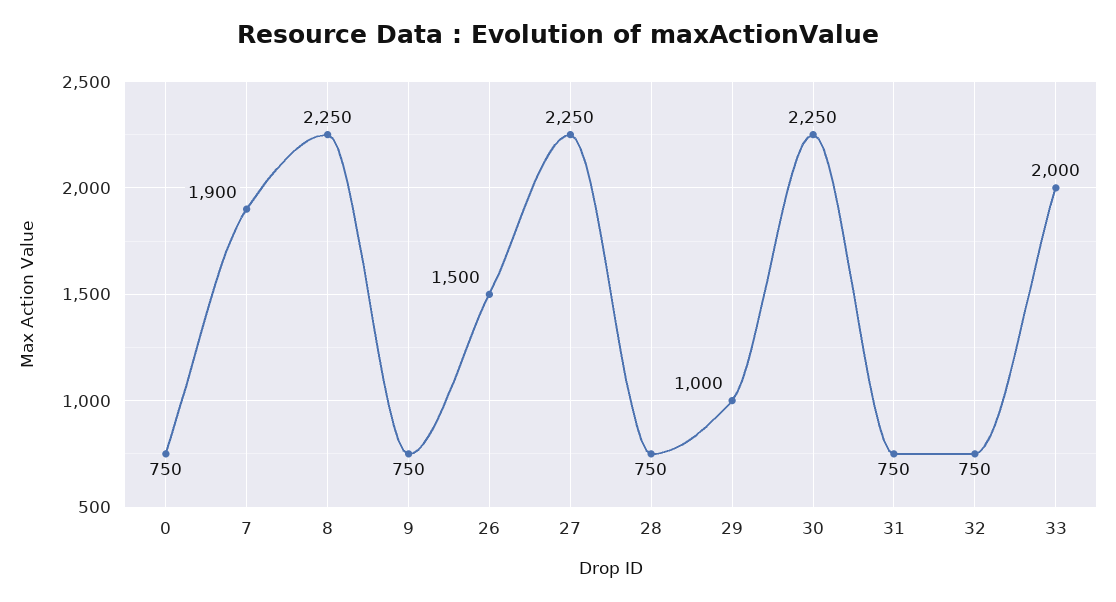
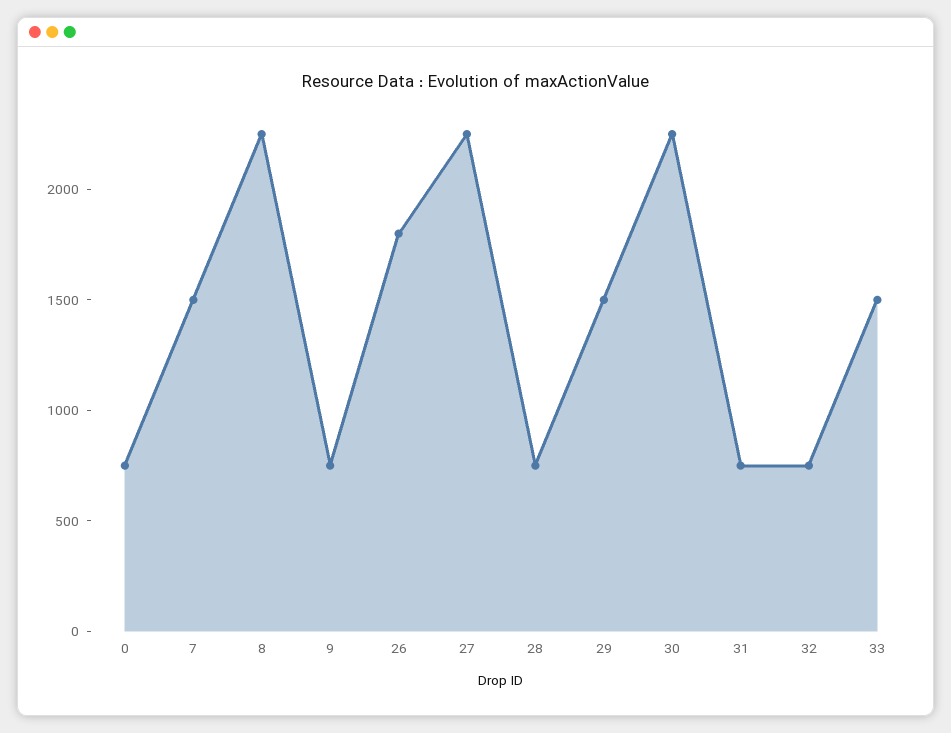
  {
    "0": 750,
-   "7": 1900,
+   "7": 1500,
    "8": 2250,
    "9": 750,
-   "26": 1500,
+   "26": 1800,
    "27": 2250,
    "28": 750,
-   "29": 1000,
+   "29": 1500,
    "30": 2250,
    "31": 750,
    "32": 750,
-   "33": 2000
+   "33": 1500
  }

